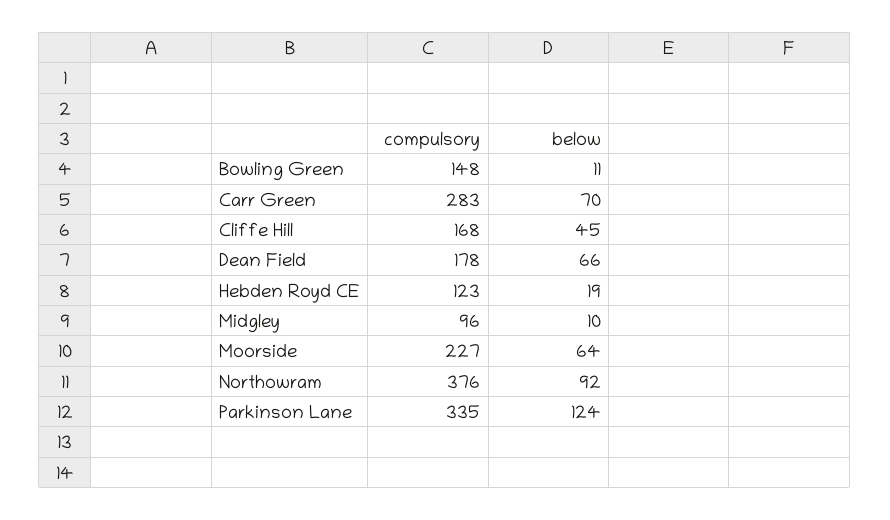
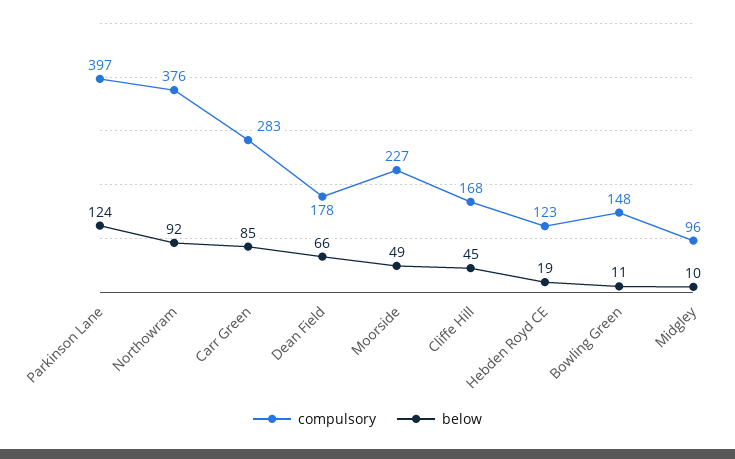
  {
    "compulsory": {
      "Bowling Green": 148,
      "Carr Green": 283,
      "Cliffe Hill": 168,
      "Dean Field": 178,
      "Hebden Royd CE": 123,
      "Midgley": 96,
      "Moorside": 227,
      "Northowram": 376,
-     "Parkinson Lane": 335
+     "Parkinson Lane": 397
    },
    "below": {
      "Bowling Green": 11,
-     "Carr Green": 70,
+     "Carr Green": 85,
      "Cliffe Hill": 45,
      "Dean Field": 66,
      "Hebden Royd CE": 19,
      "Midgley": 10,
-     "Moorside": 64,
+     "Moorside": 49,
      "Northowram": 92,
      "Parkinson Lane": 124
    }
  }

